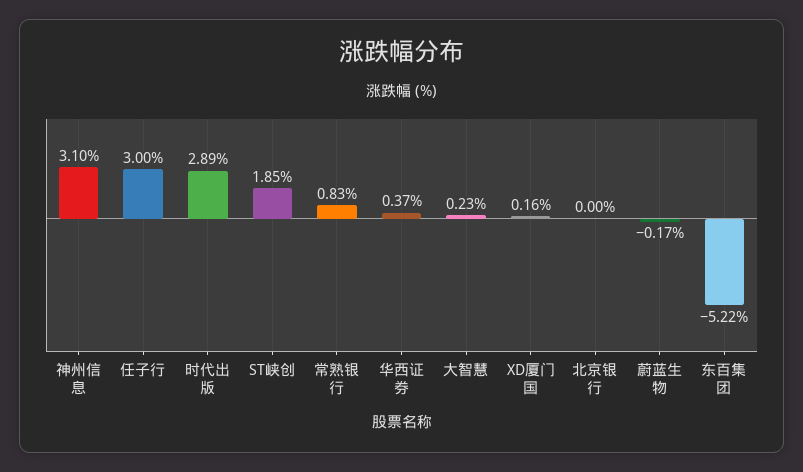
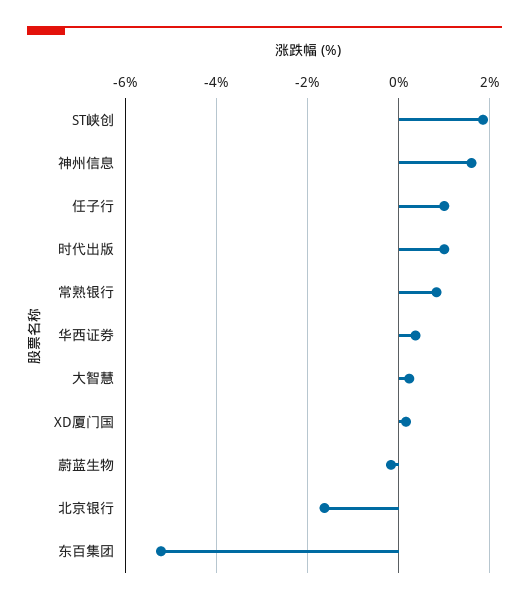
  {
-   "神州信息": 3.1,
+   "神州信息": 1.6,
-   "任子行": 3,
+   "任子行": 1,
-   "时代出版": 2.89,
+   "时代出版": 1,
    "ST峡创": 1.85,
    "常熟银行": 0.83,
    "华西证券": 0.37,
    "大智慧": 0.23,
    "XD厦门国": 0.16,
-   "北京银行": 0,
+   "北京银行": -1.6,
    "蔚蓝生物": -0.17,
    "东百集团": -5.22
  }

